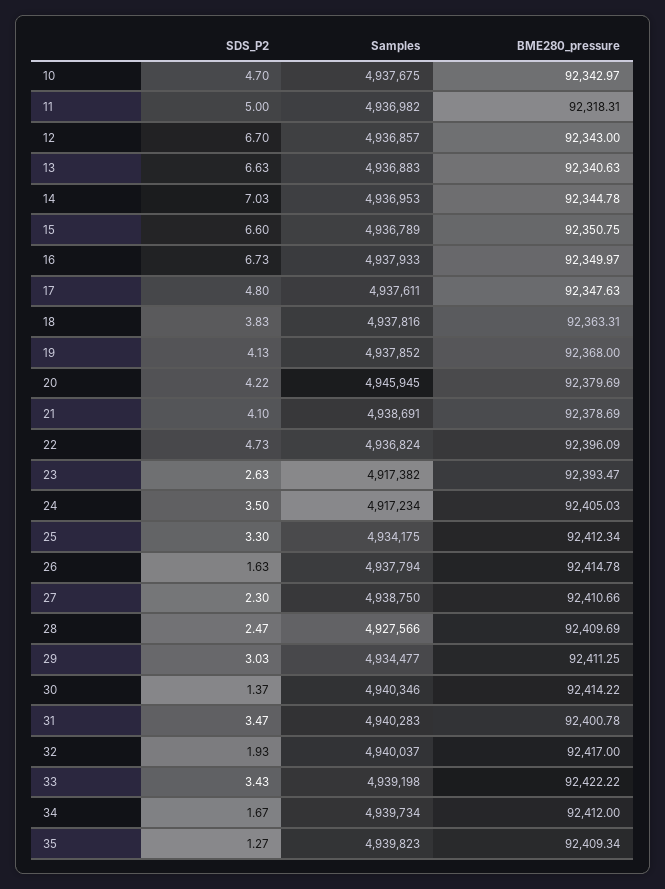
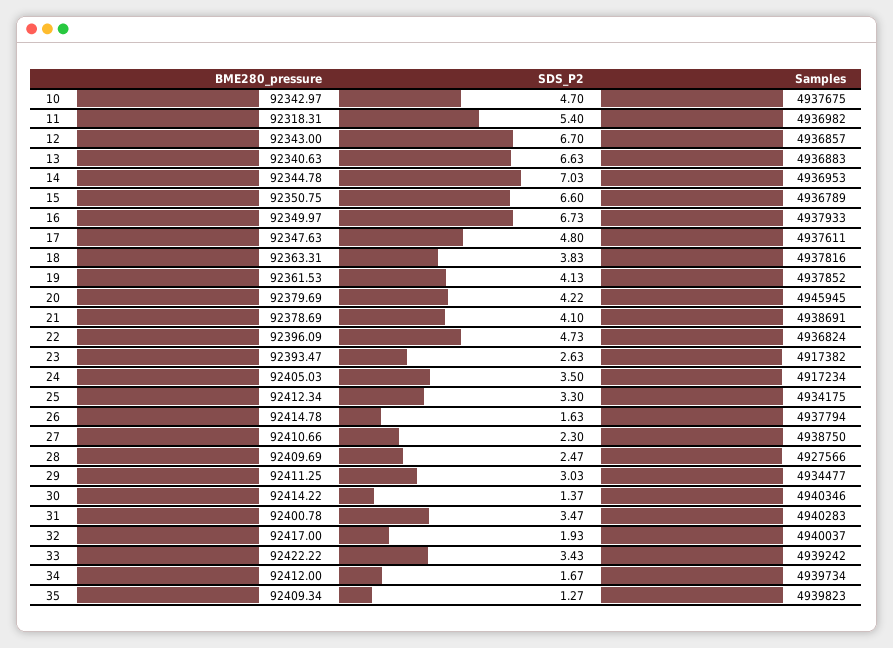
  {
    "SDS_P2": {
      "10": 4.7,
-     "11": 5,
+     "11": 5.4,
      "12": 6.7,
      "13": 6.63,
      "14": 7.03,
      "15": 6.6,
      "16": 6.73,
      "17": 4.8,
      "18": 3.83,
      "19": 4.13,
      "20": 4.22,
      "21": 4.1,
      "22": 4.73,
      "23": 2.63,
      "24": 3.5,
      "25": 3.3,
      "26": 1.63,
      "27": 2.3,
      "28": 2.47,
      "29": 3.03,
      "30": 1.37,
      "31": 3.47,
      "32": 1.93,
      "33": 3.43,
      "34": 1.67,
      "35": 1.27
    },
    "Samples": {
      "10": 4937675,
      "11": 4936982,
      "12": 4936857,
      "13": 4936883,
      "14": 4936953,
      "15": 4936789,
      "16": 4937933,
      "17": 4937611,
      "18": 4937816,
      "19": 4937852,
      "20": 4945945,
      "21": 4938691,
      "22": 4936824,
      "23": 4917382,
      "24": 4917234,
      "25": 4934175,
      "26": 4937794,
      "27": 4938750,
      "28": 4927566,
      "29": 4934477,
      "30": 4940346,
      "31": 4940283,
      "32": 4940037,
-     "33": 4939198,
+     "33": 4939242,
      "34": 4939734,
      "35": 4939823
    },
    "BME280_pressure": {
      "10": 92342.97,
      "11": 92318.31,
      "12": 92343,
      "13": 92340.63,
      "14": 92344.78,
      "15": 92350.75,
      "16": 92349.97,
      "17": 92347.63,
      "18": 92363.31,
-     "19": 92368,
+     "19": 92361.53,
      "20": 92379.69,
      "21": 92378.69,
      "22": 92396.09,
      "23": 92393.47,
      "24": 92405.03,
      "25": 92412.34,
      "26": 92414.78,
      "27": 92410.66,
      "28": 92409.69,
      "29": 92411.25,
      "30": 92414.22,
      "31": 92400.78,
      "32": 92417,
      "33": 92422.22,
      "34": 92412,
      "35": 92409.34
    }
  }

